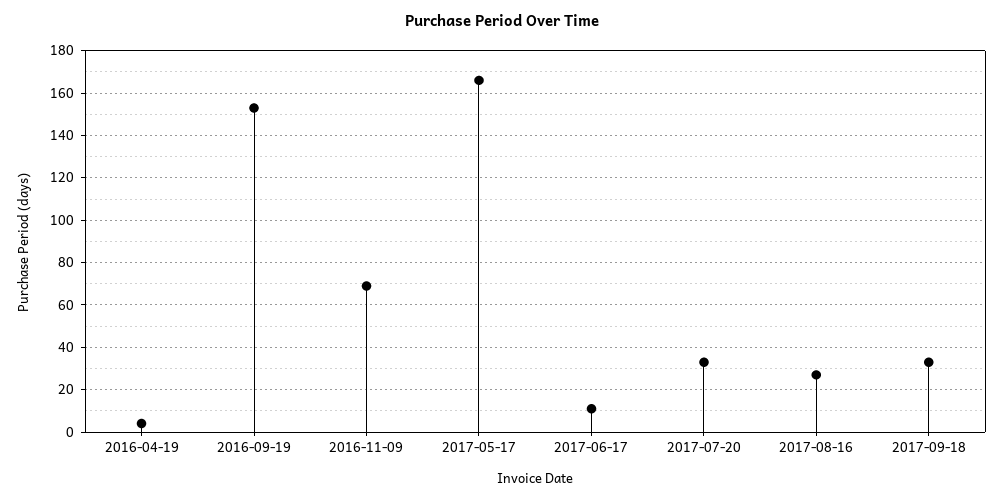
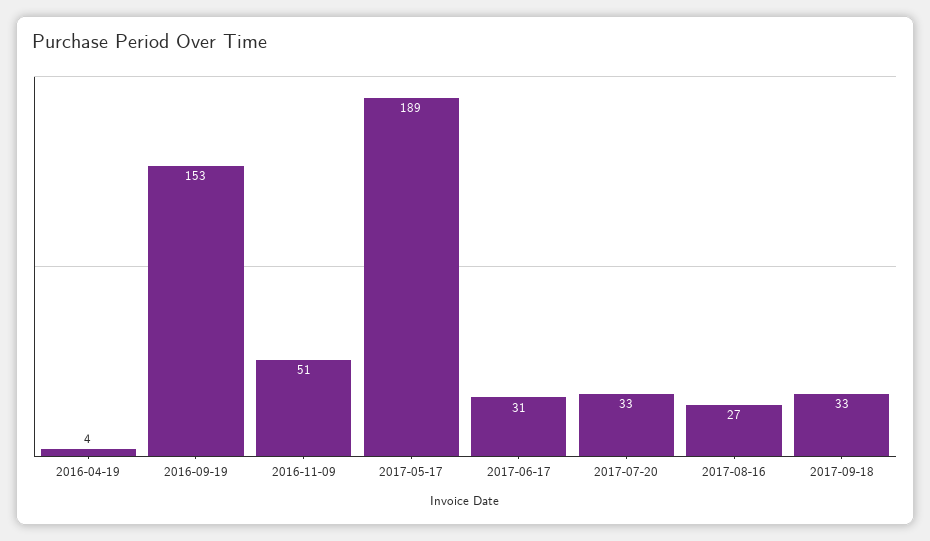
  {
    "2016-04-19": 4,
    "2016-09-19": 153,
-   "2016-11-09": 70,
+   "2016-11-09": 51,
-   "2017-05-17": 165,
+   "2017-05-17": 189,
-   "2017-06-17": 10,
+   "2017-06-17": 31,
    "2017-07-20": 33,
    "2017-08-16": 27,
    "2017-09-18": 33
  }

